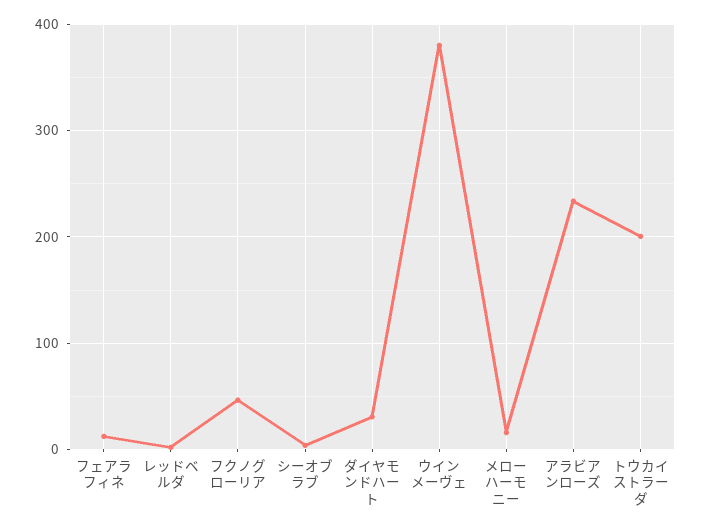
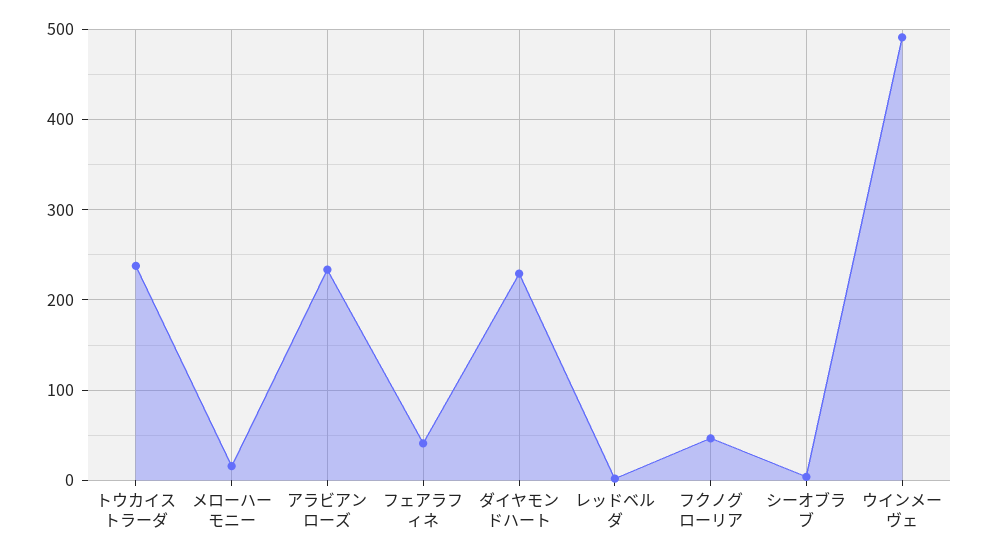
  {
-   "フェアラフィネ": 10,
+   "フェアラフィネ": 40,
    "レッドベルダ": 0,
    "フクノグローリア": 50,
    "シーオブラブ": 0,
-   "ダイヤモンドハート": 30,
+   "ダイヤモンドハート": 230,
-   "ウインメーヴェ": 380,
+   "ウインメーヴェ": 490,
    "メローハーモニー": 20,
    "アラビアンローズ": 230,
-   "トウカイストラーダ": 200
+   "トウカイストラーダ": 240
  }

